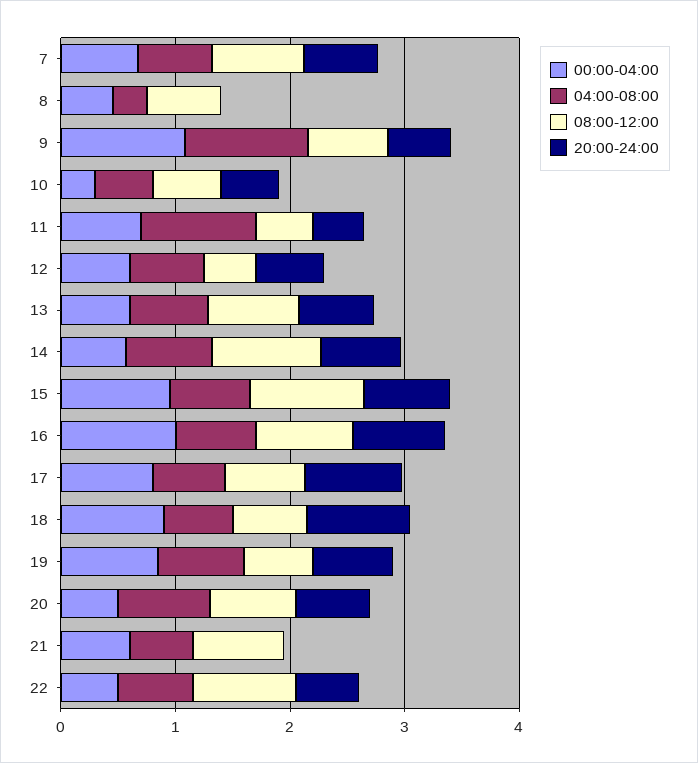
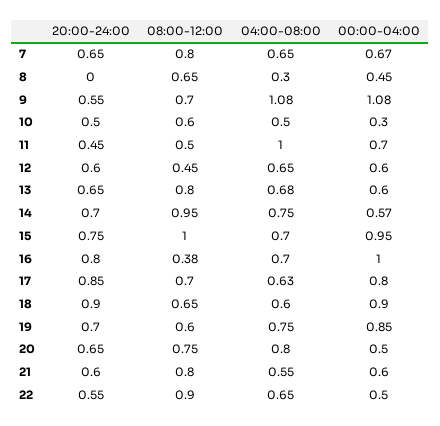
  {
    "00:00-04:00": {
      "7": 0.67,
      "8": 0.45,
      "9": 1.08,
      "10": 0.3,
      "11": 0.7,
      "12": 0.6,
      "13": 0.6,
      "14": 0.57,
      "15": 0.95,
      "16": 1,
      "17": 0.8,
      "18": 0.9,
      "19": 0.85,
      "20": 0.5,
      "21": 0.6,
      "22": 0.5
    },
    "04:00-08:00": {
      "7": 0.65,
      "8": 0.3,
      "9": 1.08,
      "10": 0.5,
      "11": 1,
      "12": 0.65,
      "13": 0.68,
      "14": 0.75,
      "15": 0.7,
      "16": 0.7,
      "17": 0.63,
      "18": 0.6,
      "19": 0.75,
      "20": 0.8,
      "21": 0.55,
      "22": 0.65
    },
    "08:00-12:00": {
      "7": 0.8,
      "8": 0.65,
      "9": 0.7,
      "10": 0.6,
      "11": 0.5,
      "12": 0.45,
      "13": 0.8,
      "14": 0.95,
      "15": 1,
-     "16": 0.8,
+     "16": 0.38,
      "17": 0.7,
      "18": 0.65,
      "19": 0.6,
      "20": 0.75,
      "21": 0.8,
      "22": 0.9
    },
    "20:00-24:00": {
      "7": 0.65,
      "8": 0,
      "9": 0.55,
      "10": 0.5,
      "11": 0.45,
      "12": 0.6,
      "13": 0.65,
      "14": 0.7,
      "15": 0.75,
      "16": 0.8,
      "17": 0.85,
      "18": 0.9,
      "19": 0.7,
      "20": 0.65,
-     "21": 0,
+     "21": 0.6,
      "22": 0.55
    }
  }

